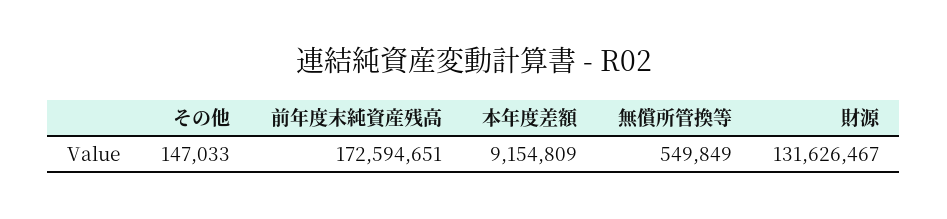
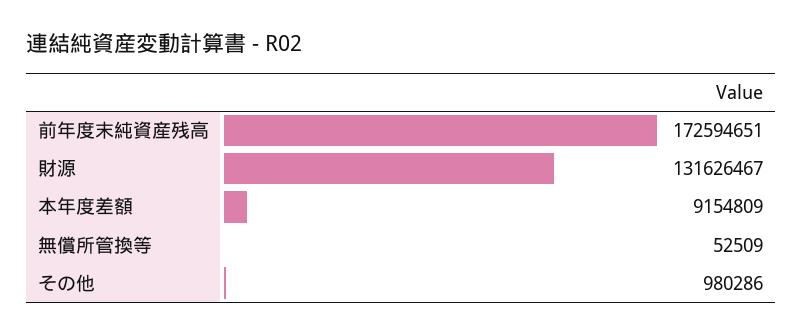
  {
-   "その他": 147033,
+   "その他": 980286,
    "前年度末純資産残高": 172594651,
    "本年度差額": 9154809,
-   "無償所管換等": 549849,
+   "無償所管換等": 52509,
    "財源": 131626467
  }

